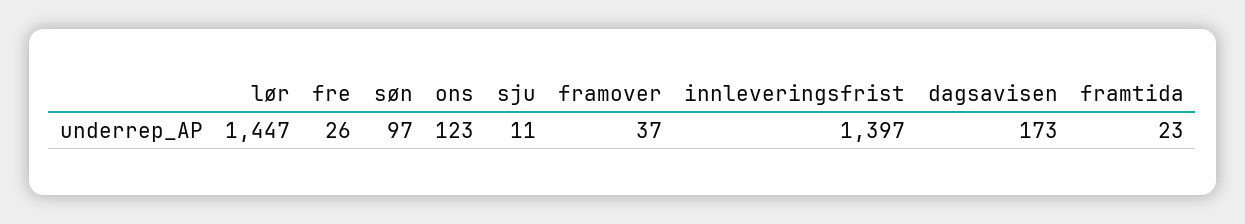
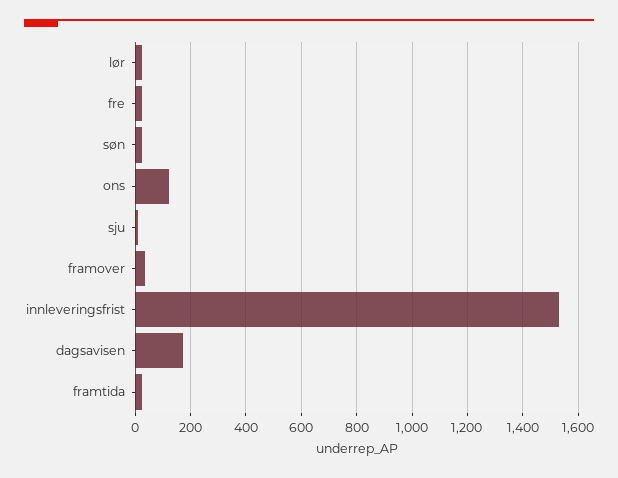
  {
-   "lør": 1447,
+   "lør": 25,
    "fre": 26,
-   "søn": 97,
+   "søn": 25,
    "ons": 123,
    "sju": 11,
    "framover": 37,
-   "innleveringsfrist": 1397,
+   "innleveringsfrist": 1525,
    "dagsavisen": 173,
    "framtida": 23
  }

